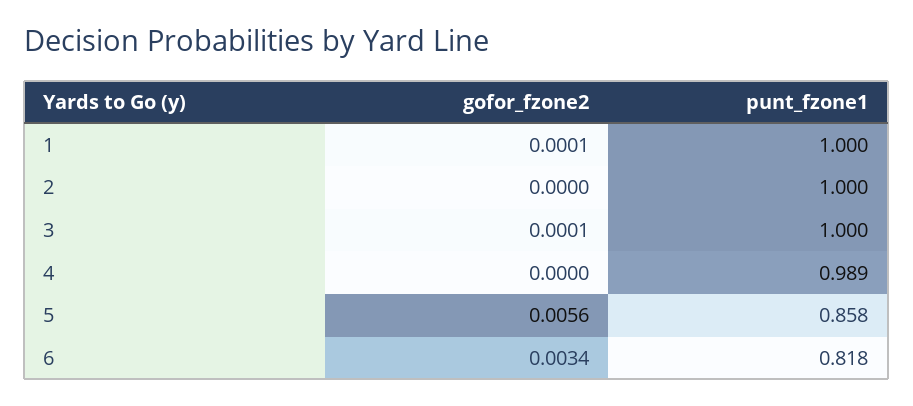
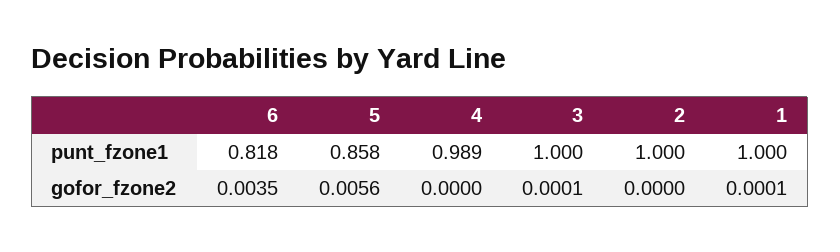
  {
    "gofor_fzone2": {
      "1": 0.0001,
      "2": 0,
      "3": 0.0001,
      "4": 0,
      "5": 0.0056,
-     "6": 0.0034
+     "6": 0.0035
    },
    "punt_fzone1": {
      "1": 1,
      "2": 1,
      "3": 1,
      "4": 0.989,
      "5": 0.858,
      "6": 0.818
    }
  }

